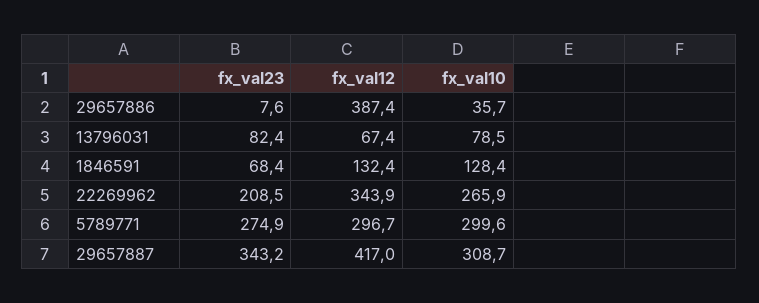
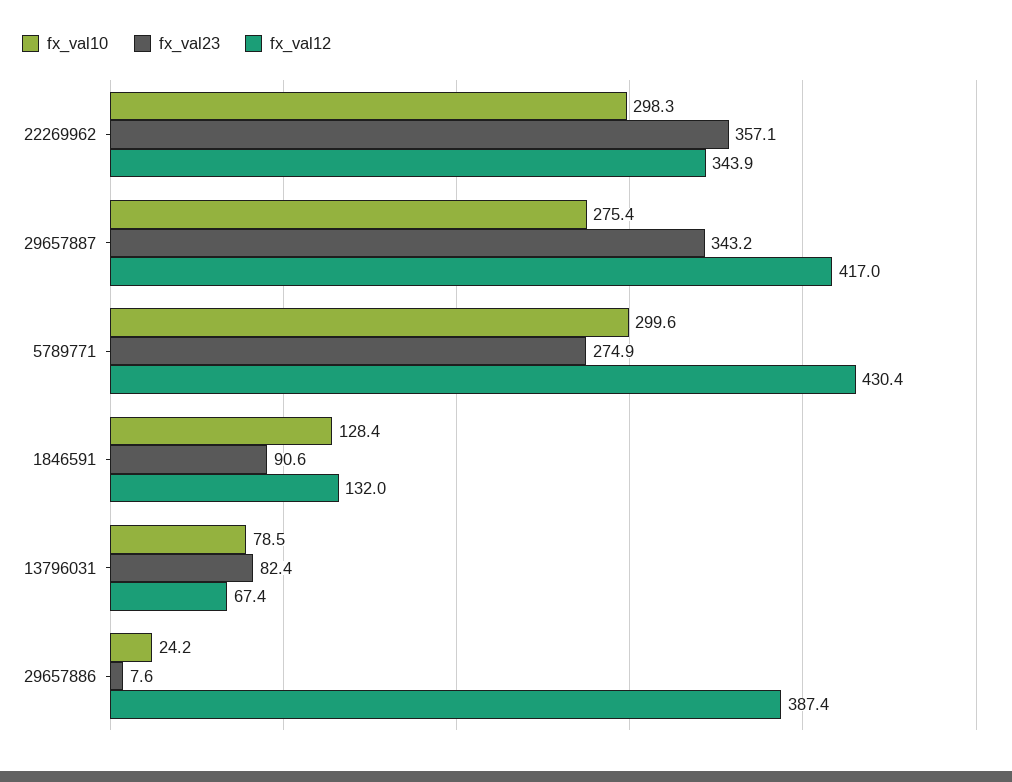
  {
    "fx_val23": {
      "29657886": 7.6,
      "13796031": 82.4,
-     "1846591": 68.4,
+     "1846591": 90.6,
-     "22269962": 208.5,
+     "22269962": 357.1,
      "5789771": 274.9,
      "29657887": 343.2
    },
    "fx_val12": {
      "29657886": 387.4,
      "13796031": 67.4,
-     "1846591": 132.4,
+     "1846591": 132,
      "22269962": 343.9,
-     "5789771": 296.7,
+     "5789771": 430.4,
      "29657887": 417
    },
    "fx_val10": {
-     "29657886": 35.7,
+     "29657886": 24.2,
      "13796031": 78.5,
      "1846591": 128.4,
-     "22269962": 265.9,
+     "22269962": 298.3,
      "5789771": 299.6,
-     "29657887": 308.7
+     "29657887": 275.4
    }
  }

